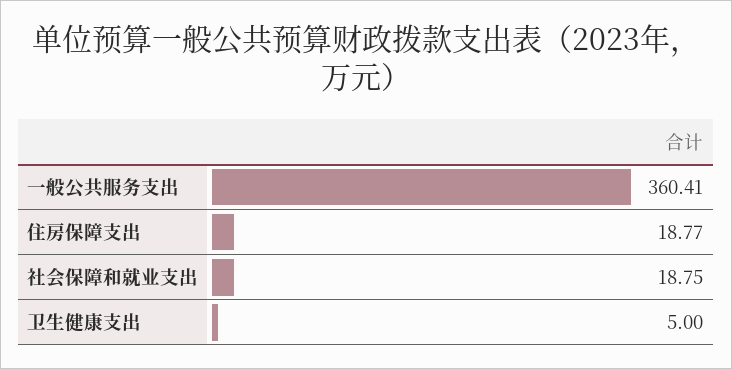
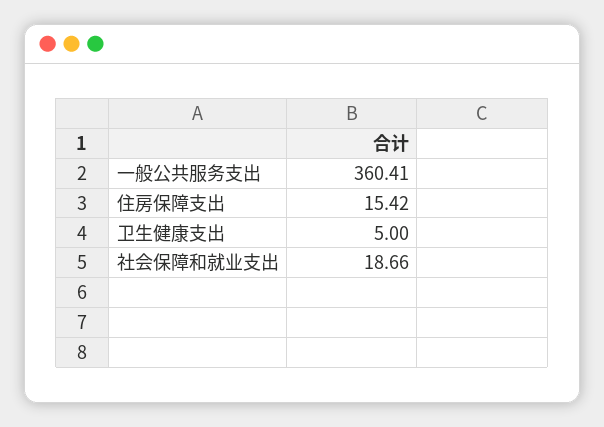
  {
    "一般公共服务支出": 360.41,
-   "住房保障支出": 18.77,
+   "住房保障支出": 15.42,
-   "社会保障和就业支出": 18.75,
+   "社会保障和就业支出": 18.66,
    "卫生健康支出": 5
  }

